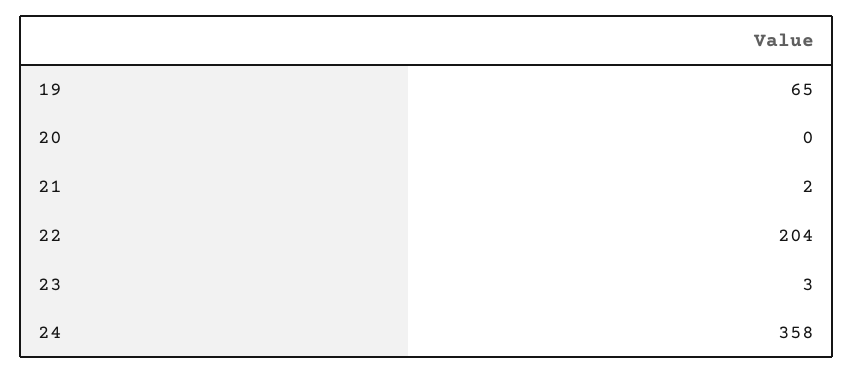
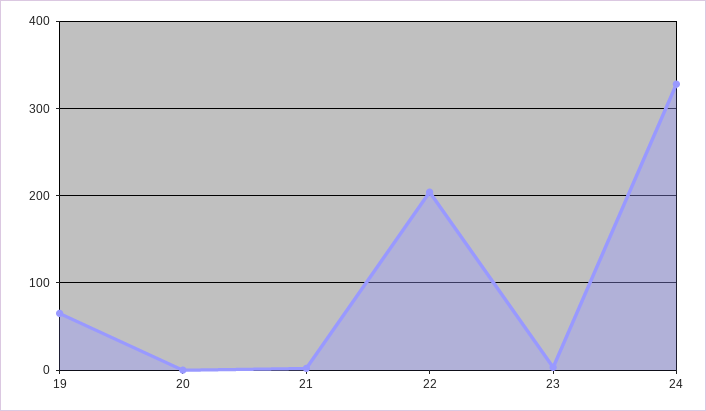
  {
    "19": 65,
    "20": 0,
    "21": 2,
    "22": 204,
    "23": 3,
-   "24": 358
+   "24": 330
  }

